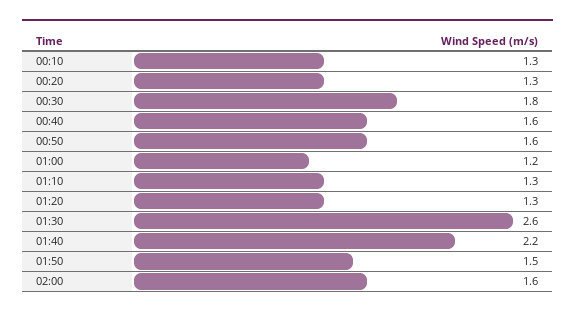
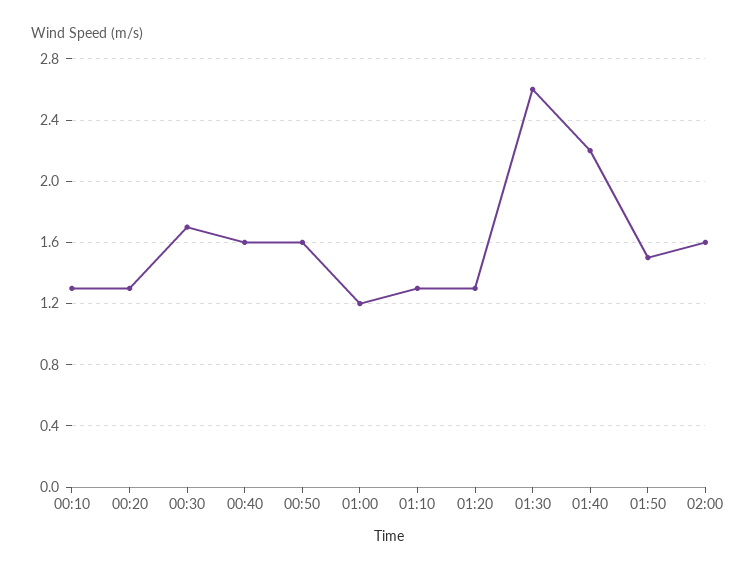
  {
    "00:10": 1.3,
    "00:20": 1.3,
-   "00:30": 1.8,
+   "00:30": 1.7,
    "00:40": 1.6,
    "00:50": 1.6,
    "01:00": 1.2,
    "01:10": 1.3,
    "01:20": 1.3,
    "01:30": 2.6,
    "01:40": 2.2,
    "01:50": 1.5,
    "02:00": 1.6
  }

